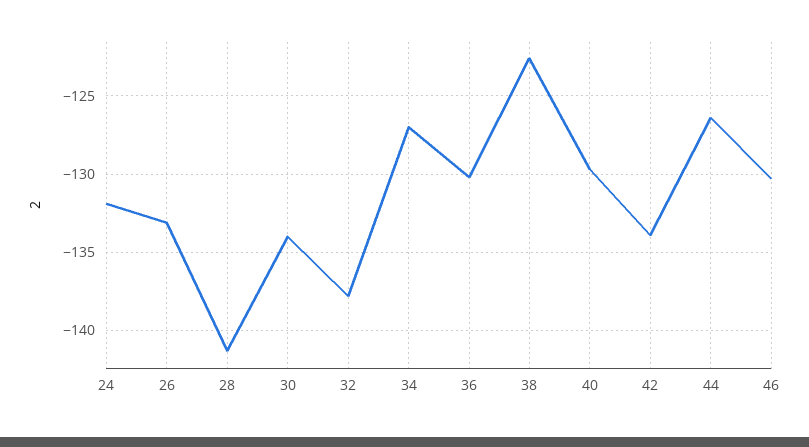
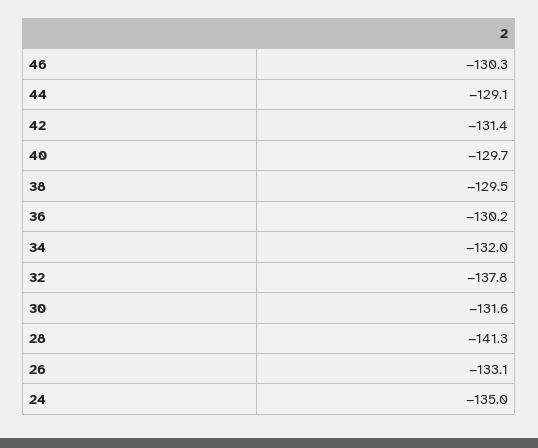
  {
-   "24": -132,
+   "24": -135,
    "26": -133.1,
    "28": -141.3,
-   "30": -134,
+   "30": -131.6,
    "32": -137.8,
-   "34": -127,
+   "34": -132,
    "36": -130.2,
-   "38": -122.5,
+   "38": -129.5,
    "40": -129.7,
-   "42": -134,
+   "42": -131.4,
-   "44": -126.5,
+   "44": -129.1,
    "46": -130.3
  }

